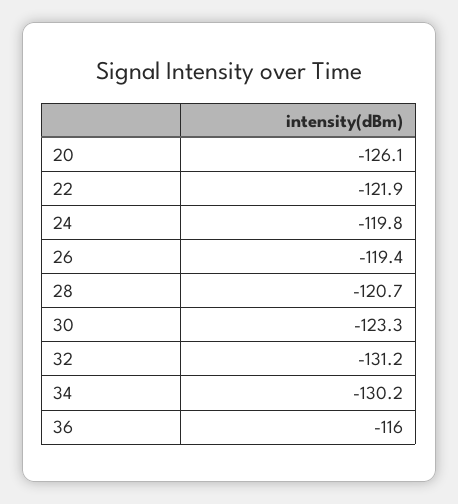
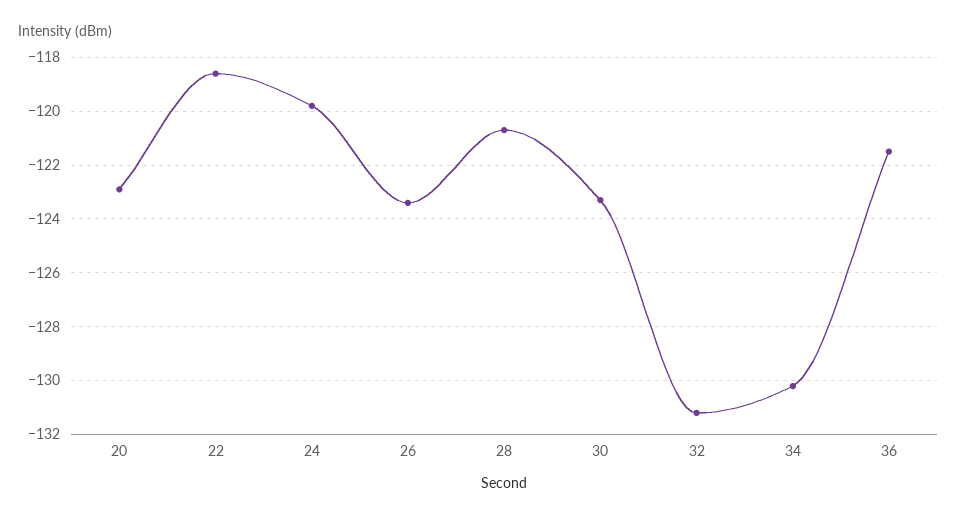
  {
-   "20": -126.1,
+   "20": -123,
-   "22": -121.9,
+   "22": -118.5,
    "24": -119.8,
-   "26": -119.4,
+   "26": -123.5,
    "28": -120.7,
    "30": -123.3,
    "32": -131.2,
    "34": -130.2,
-   "36": -116
+   "36": -121.5
  }

